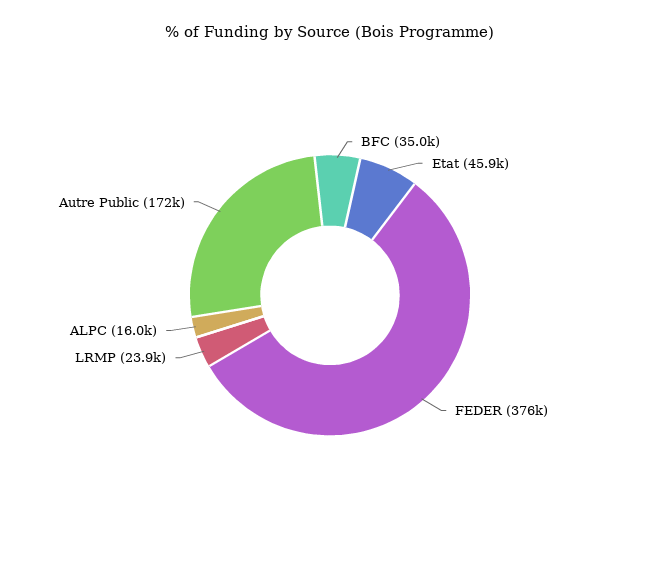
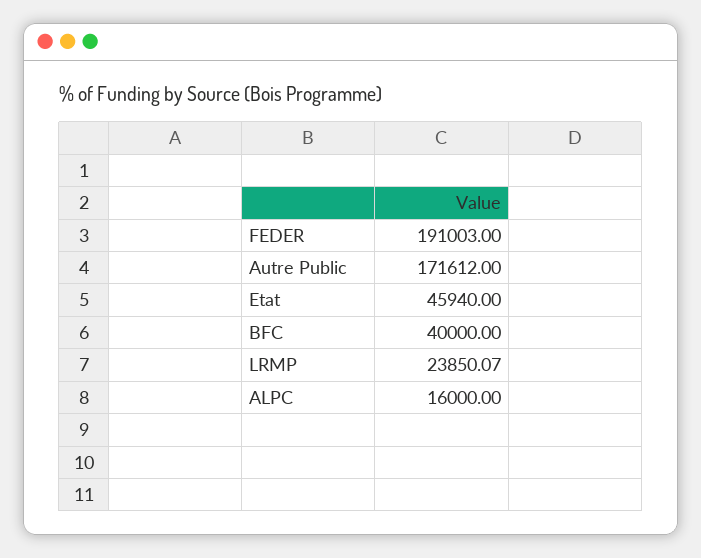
  {
-   "BFC": 35000,
+   "BFC": 40000,
    "Etat": 45940,
-   "FEDER": 376000,
+   "FEDER": 191003,
    "LRMP": 23850.07,
    "ALPC": 16000,
    "Autre Public": 171612
  }

